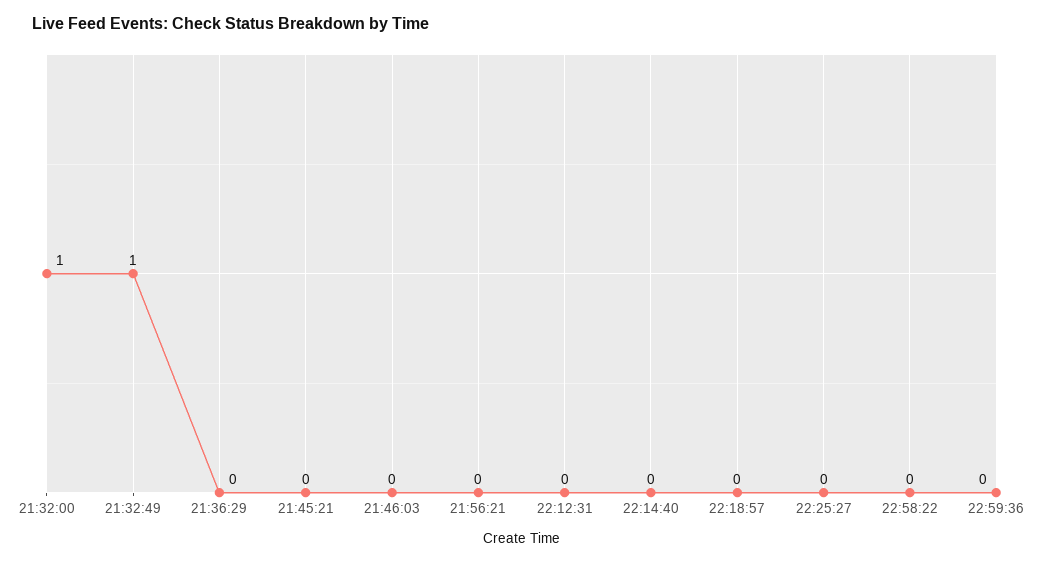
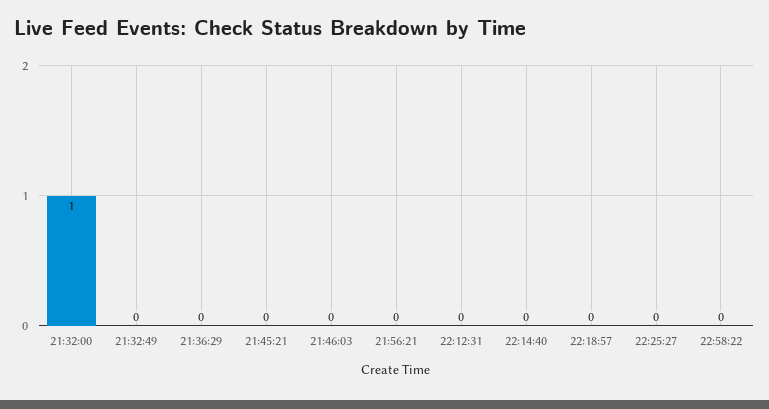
  {
    "21:32:00": 1,
-   "21:32:49": 1,
+   "21:32:49": 0,
    "21:36:29": 0,
    "21:45:21": 0,
    "21:46:03": 0,
    "21:56:21": 0,
    "22:12:31": 0,
    "22:14:40": 0,
    "22:18:57": 0,
    "22:25:27": 0,
-   "22:58:22": 0,
+   "22:58:22": 0
-   "22:59:36": 0
  }

